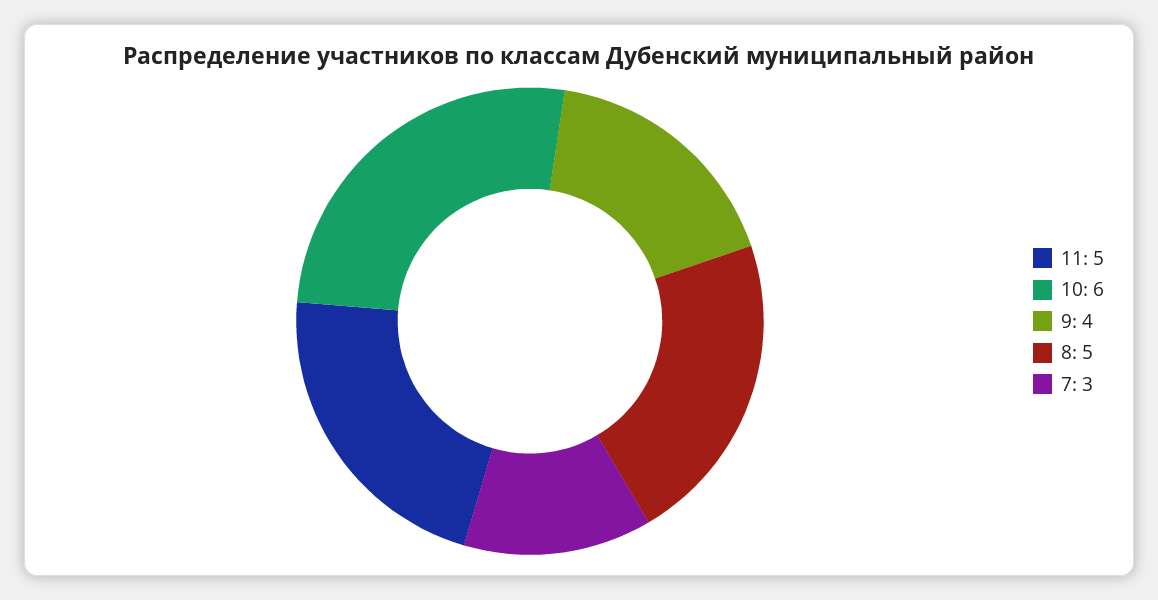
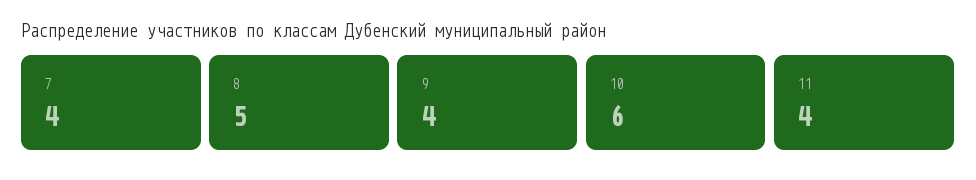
  {
-   "11": 5,
+   "11": 4,
    "10": 6,
    "9": 4,
    "8": 5,
-   "7": 3
+   "7": 4
  }

